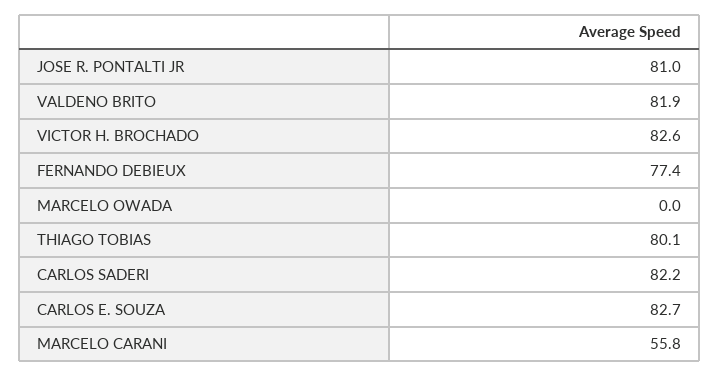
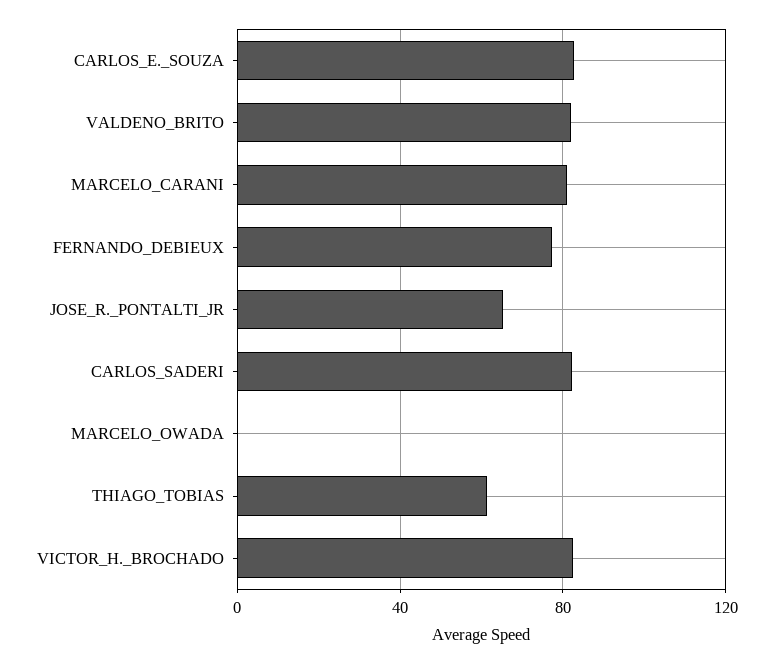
  {
-   "JOSE R. PONTALTI JR": 81,
+   "JOSE R. PONTALTI JR": 65,
    "VALDENO BRITO": 81.9,
    "VICTOR H. BROCHADO": 82.6,
    "FERNANDO DEBIEUX": 77.4,
    "MARCELO OWADA": 0,
-   "THIAGO TOBIAS": 80.1,
+   "THIAGO TOBIAS": 60,
    "CARLOS SADERI": 82.2,
    "CARLOS E. SOUZA": 82.7,
-   "MARCELO CARANI": 55.8
+   "MARCELO CARANI": 80
  }

